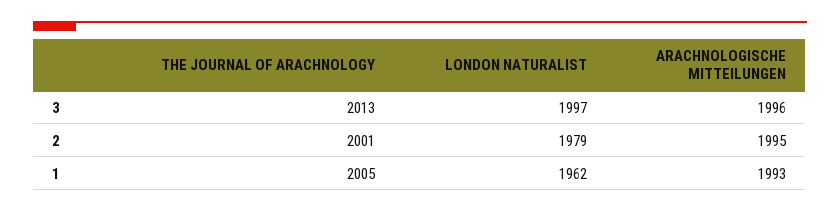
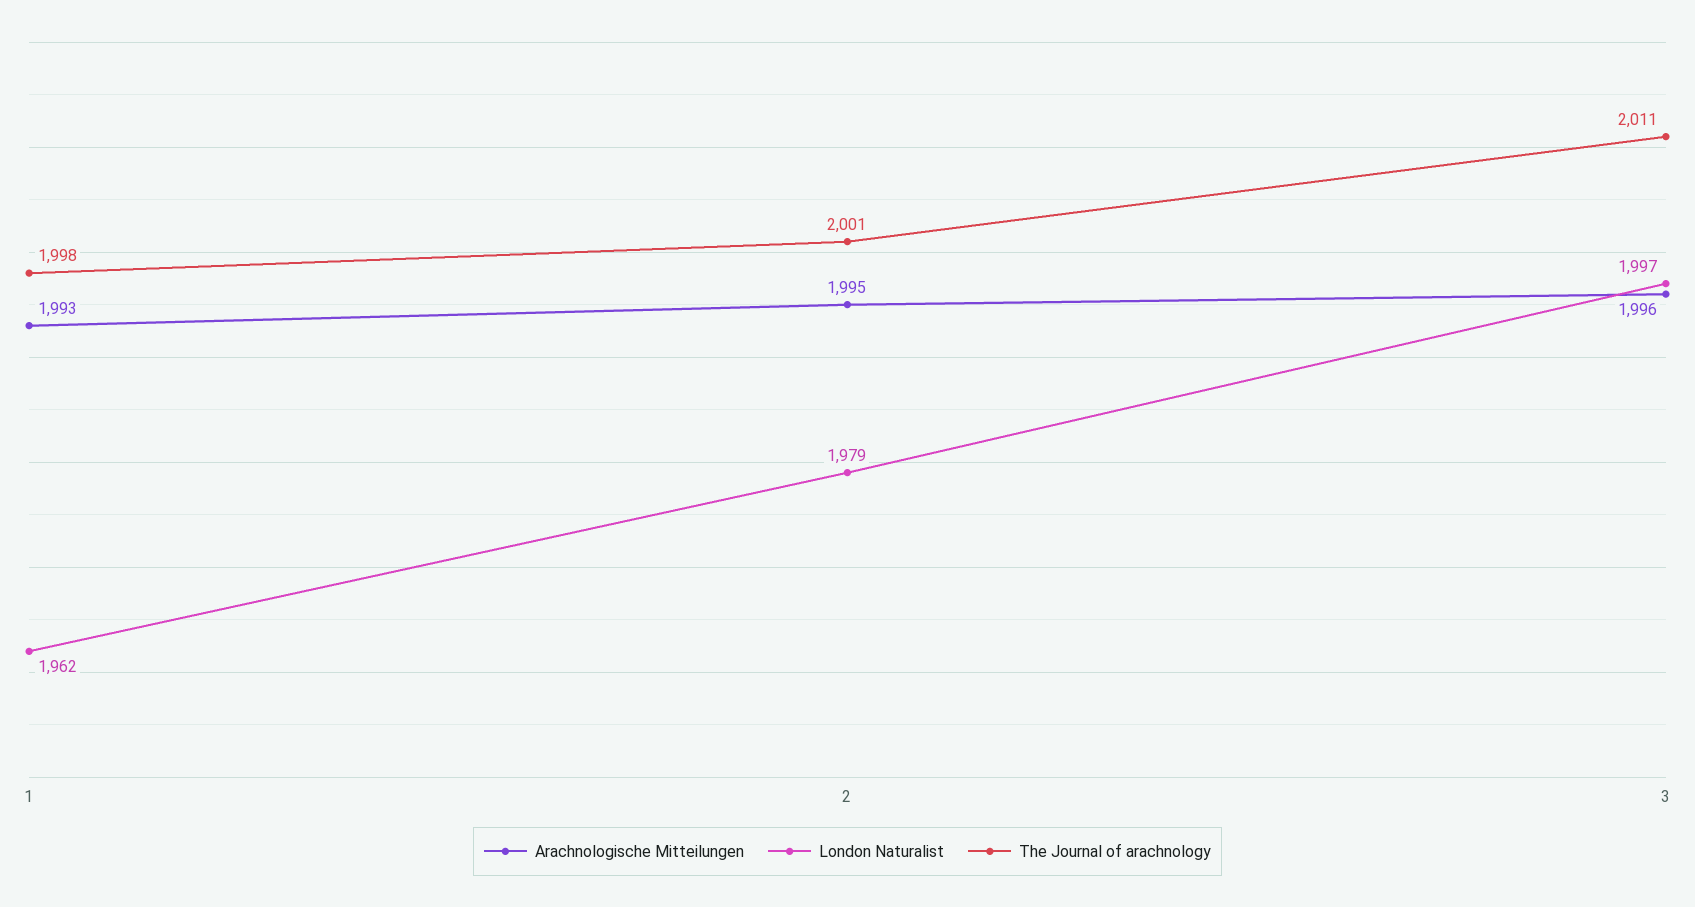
  {
    "THE JOURNAL OF ARACHNOLOGY": {
-     "3": 2013,
+     "3": 2011,
      "2": 2001,
-     "1": 2005
+     "1": 1998
    },
    "LONDON NATURALIST": {
      "3": 1997,
      "2": 1979,
      "1": 1962
    },
    "ARACHNOLOGISCHE MITTEILUNGEN": {
      "3": 1996,
      "2": 1995,
      "1": 1993
    }
  }

